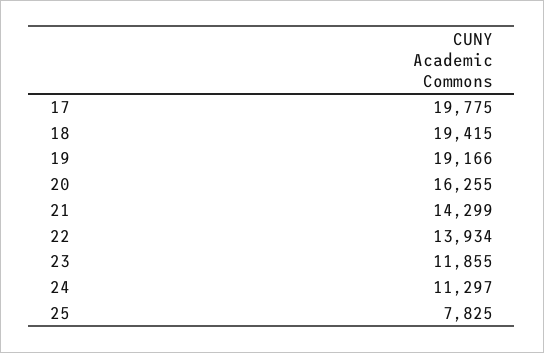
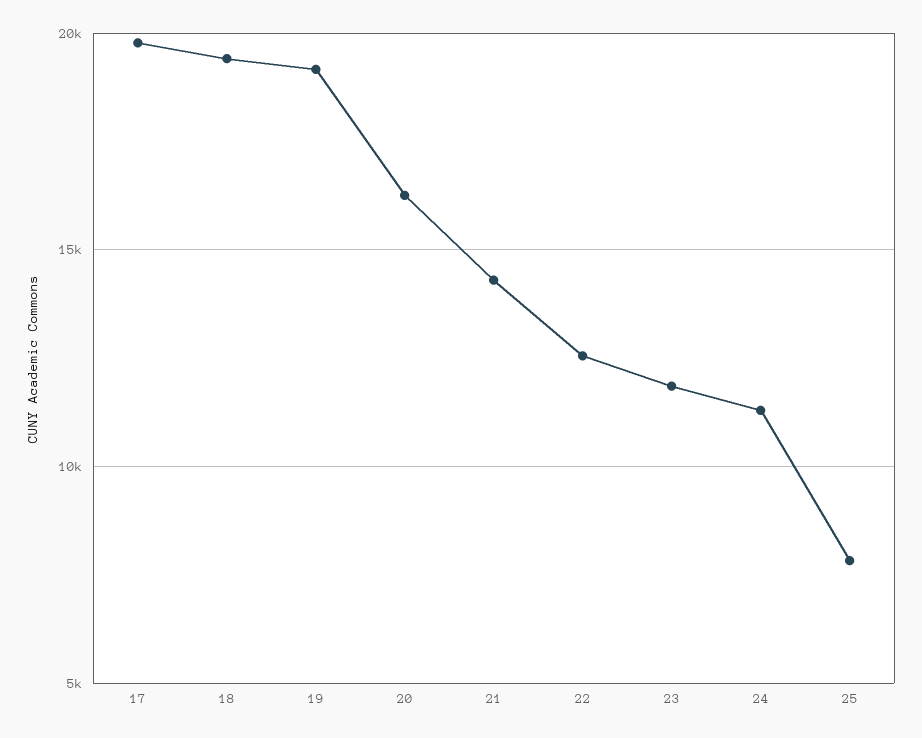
  {
    "17": 19775,
    "18": 19415,
    "19": 19166,
    "20": 16255,
    "21": 14299,
-   "22": 13934,
+   "22": 12500,
    "23": 11855,
    "24": 11297,
    "25": 7825
  }

